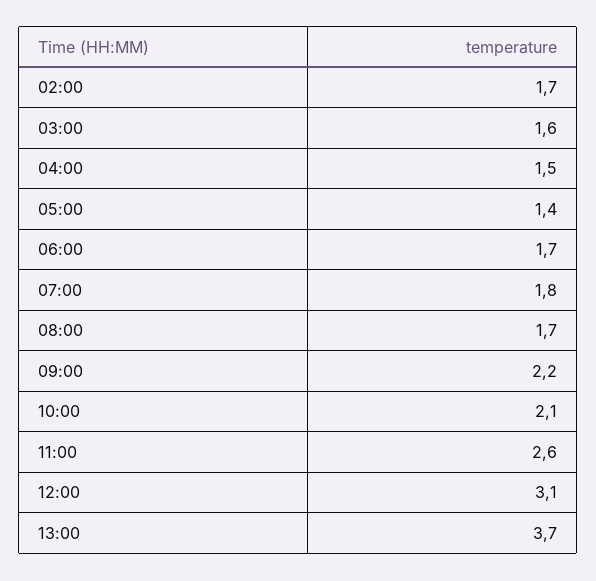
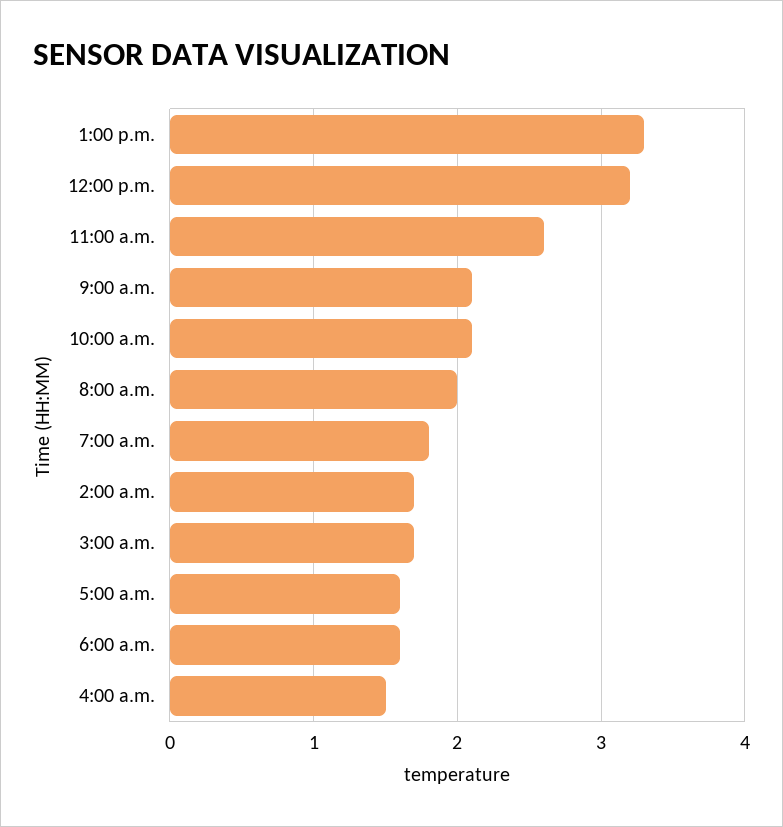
  {
    "02:00": 1.7,
-   "03:00": 1.6,
+   "03:00": 1.7,
    "04:00": 1.5,
-   "05:00": 1.4,
+   "05:00": 1.6,
-   "06:00": 1.7,
+   "06:00": 1.6,
    "07:00": 1.8,
-   "08:00": 1.7,
+   "08:00": 2,
-   "09:00": 2.2,
+   "09:00": 2.1,
    "10:00": 2.1,
    "11:00": 2.6,
-   "12:00": 3.1,
+   "12:00": 3.2,
-   "13:00": 3.7
+   "13:00": 3.3
  }

